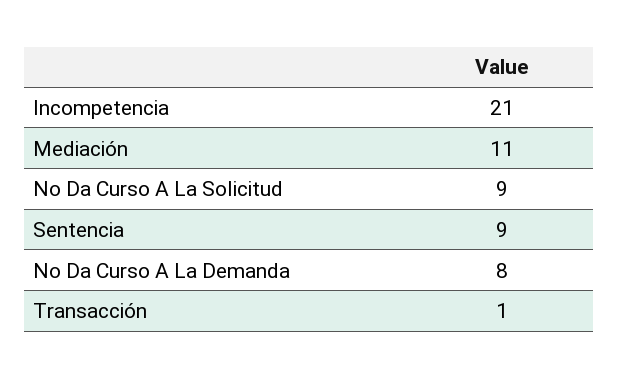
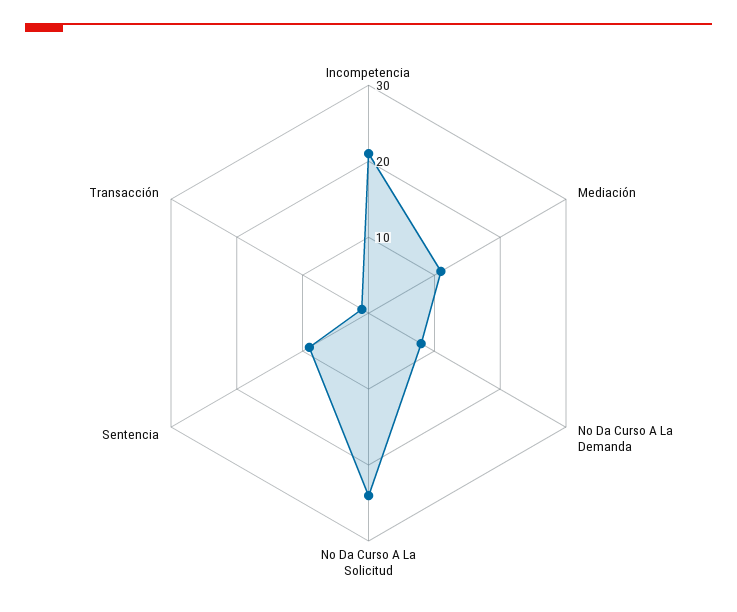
  {
    "Incompetencia": 21,
    "Mediación": 11,
-   "No Da Curso A La Solicitud": 9,
+   "No Da Curso A La Solicitud": 25,
    "Sentencia": 9,
    "No Da Curso A La Demanda": 8,
    "Transacción": 1
  }

